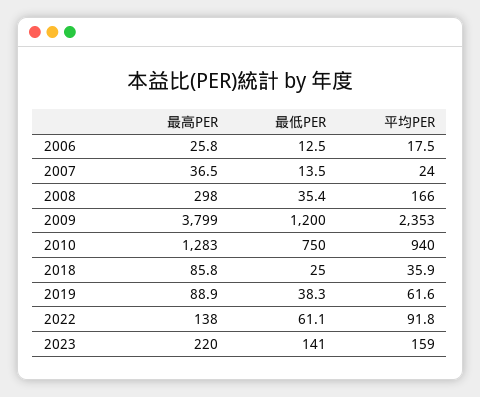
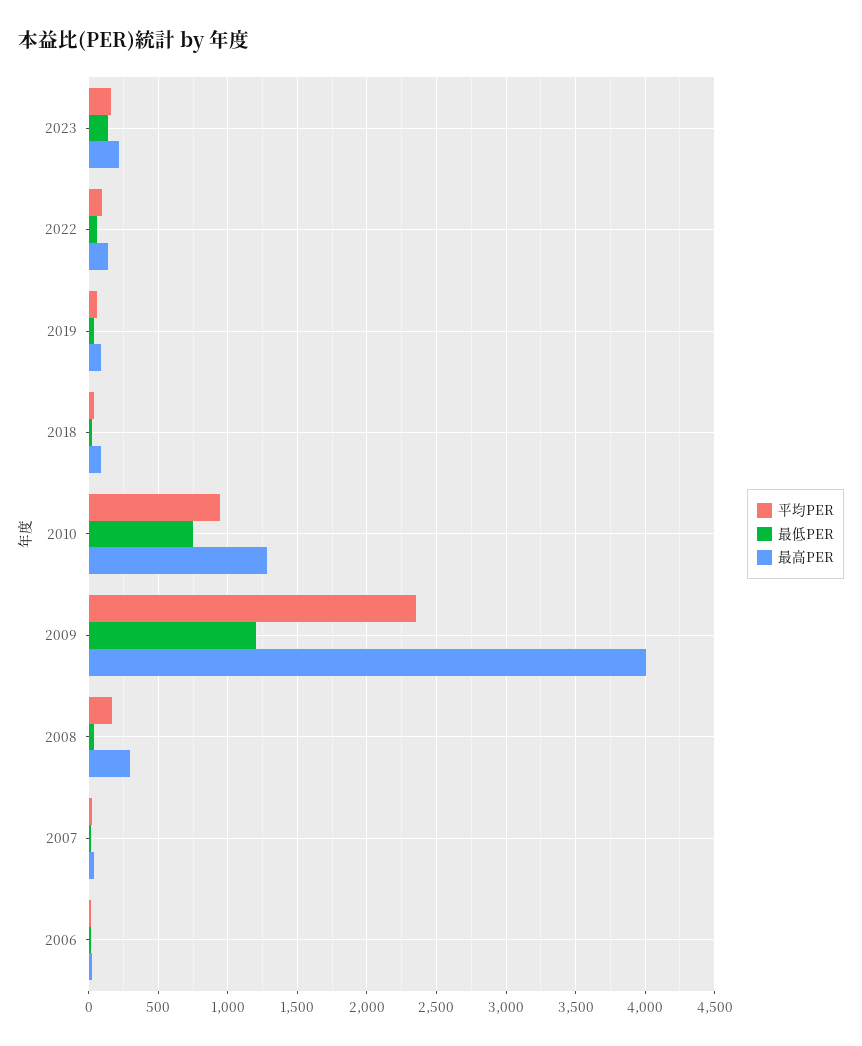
  {
    "最高PER": {
      "2006": 25.8,
      "2007": 36.5,
      "2008": 298,
-     "2009": 3799,
+     "2009": 4000,
      "2010": 1283,
      "2018": 85.8,
      "2019": 88.9,
      "2022": 138,
      "2023": 220
    },
    "最低PER": {
      "2006": 12.5,
      "2007": 13.5,
      "2008": 35.4,
      "2009": 1200,
      "2010": 750,
      "2018": 25,
      "2019": 38.3,
      "2022": 61.1,
      "2023": 141
    },
    "平均PER": {
      "2006": 17.5,
      "2007": 24,
      "2008": 166,
      "2009": 2353,
      "2010": 940,
      "2018": 35.9,
      "2019": 61.6,
      "2022": 91.8,
      "2023": 159
    }
  }

